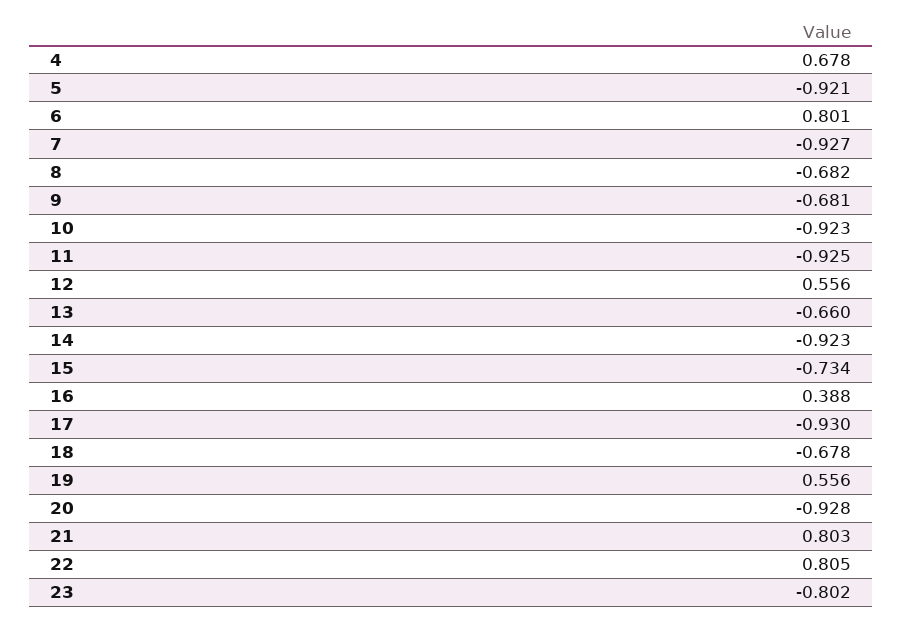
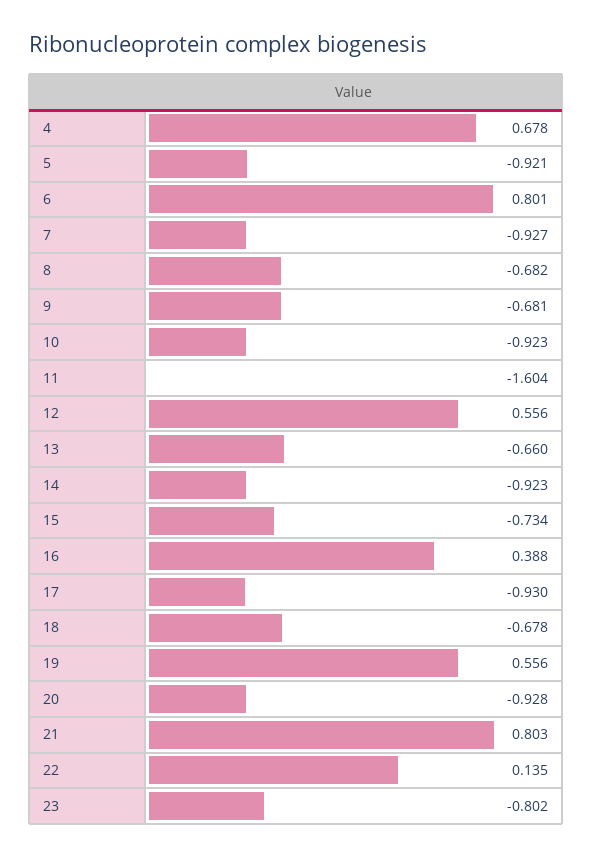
  {
    "4": 0.678,
    "5": -0.921,
    "6": 0.801,
    "7": -0.927,
    "8": -0.682,
    "9": -0.681,
    "10": -0.923,
-   "11": -0.925,
+   "11": -1.604,
    "12": 0.556,
    "13": -0.66,
    "14": -0.923,
    "15": -0.734,
    "16": 0.388,
    "17": -0.93,
    "18": -0.678,
    "19": 0.556,
    "20": -0.928,
    "21": 0.803,
-   "22": 0.805,
+   "22": 0.135,
    "23": -0.802
  }

